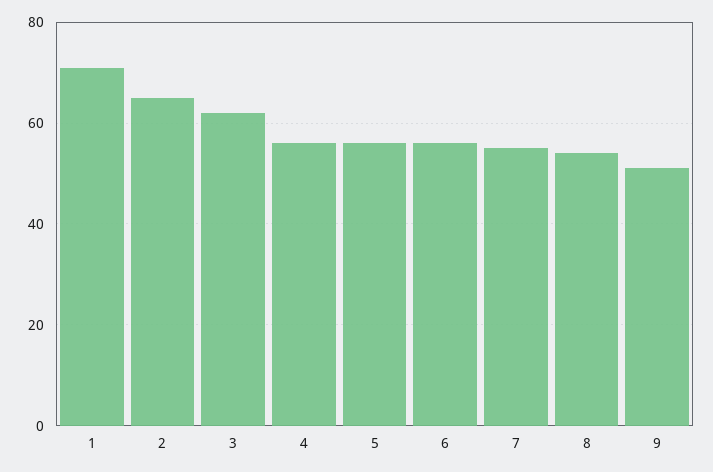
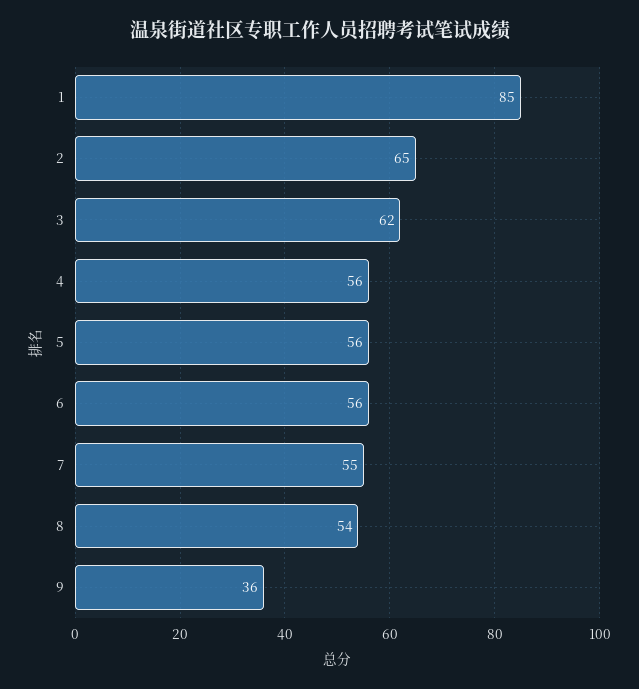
  {
-   "1": 70,
+   "1": 85,
    "2": 65,
    "3": 62,
    "4": 56,
    "5": 56,
    "6": 56,
    "7": 55,
    "8": 54,
-   "9": 50
+   "9": 36
  }

